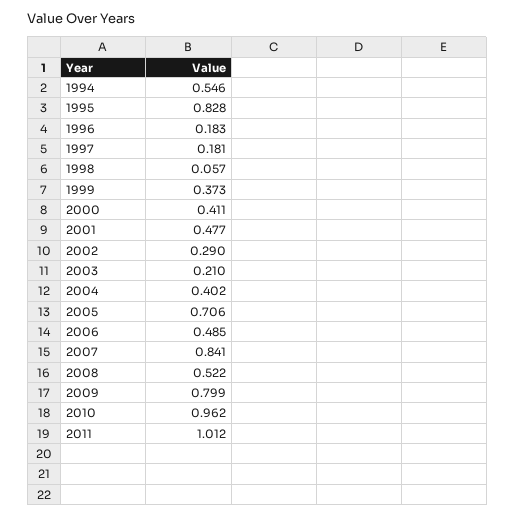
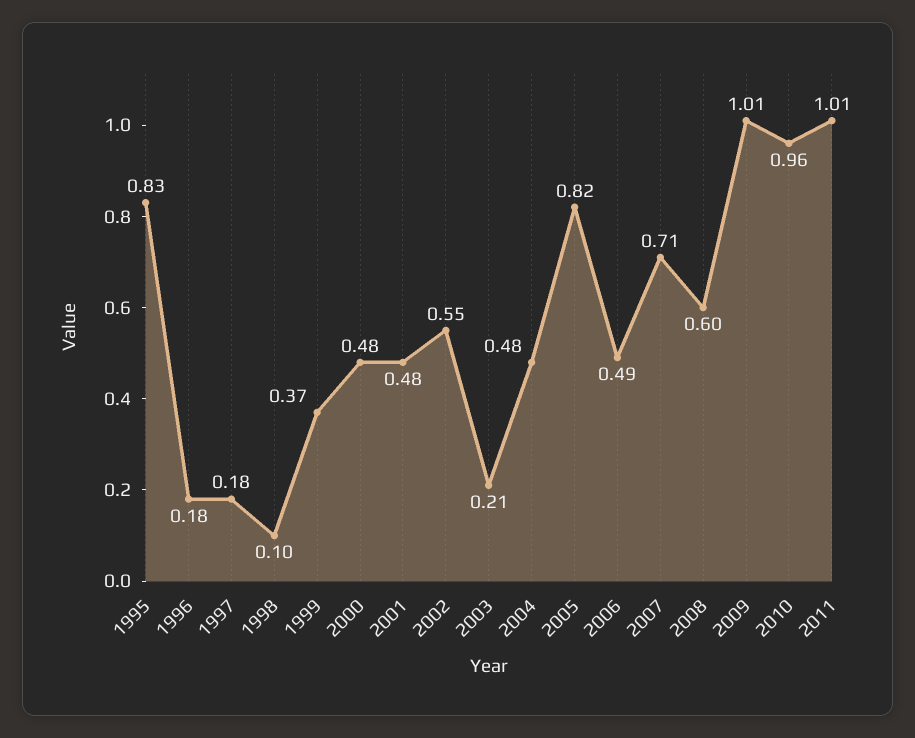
  {
-   "1994": 0.546,
    "1995": 0.828,
    "1996": 0.183,
    "1997": 0.181,
-   "1998": 0.057,
+   "1998": 0.1,
    "1999": 0.373,
-   "2000": 0.411,
+   "2000": 0.48,
    "2001": 0.477,
-   "2002": 0.29,
+   "2002": 0.55,
    "2003": 0.21,
-   "2004": 0.402,
+   "2004": 0.48,
-   "2005": 0.706,
+   "2005": 0.82,
    "2006": 0.485,
-   "2007": 0.841,
+   "2007": 0.71,
-   "2008": 0.522,
+   "2008": 0.6,
-   "2009": 0.799,
+   "2009": 1.01,
    "2010": 0.962,
    "2011": 1.012
  }

